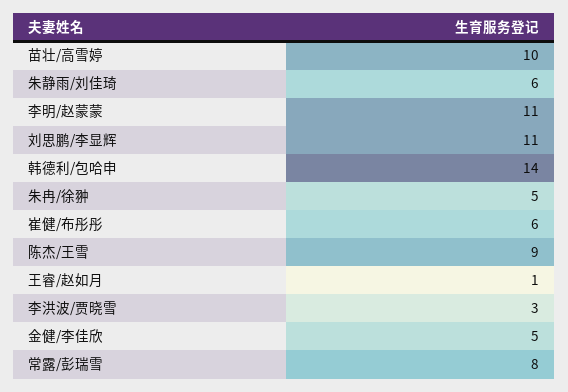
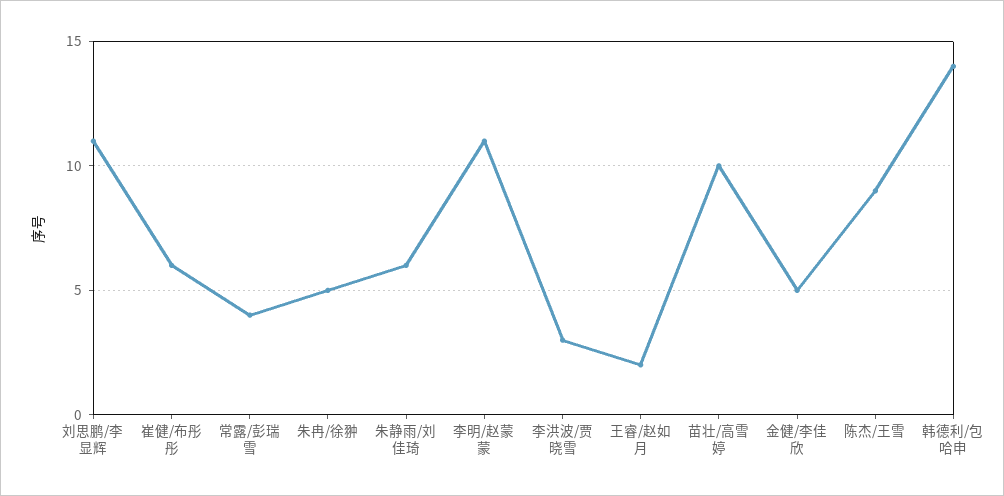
  {
    "苗壮/高雪婷": 10,
    "朱静雨/刘佳琦": 6,
    "李明/赵蒙蒙": 11,
    "刘思鹏/李显辉": 11,
    "韩德利/包哈申": 14,
    "朱冉/徐翀": 5,
    "崔健/布彤彤": 6,
    "陈杰/王雪": 9,
-   "王睿/赵如月": 1,
+   "王睿/赵如月": 2,
    "李洪波/贾晓雪": 3,
    "金健/李佳欣": 5,
-   "常露/彭瑞雪": 8
+   "常露/彭瑞雪": 4
  }

